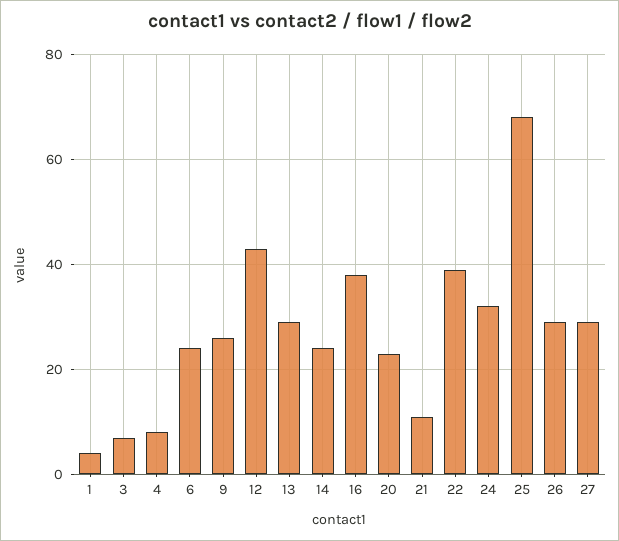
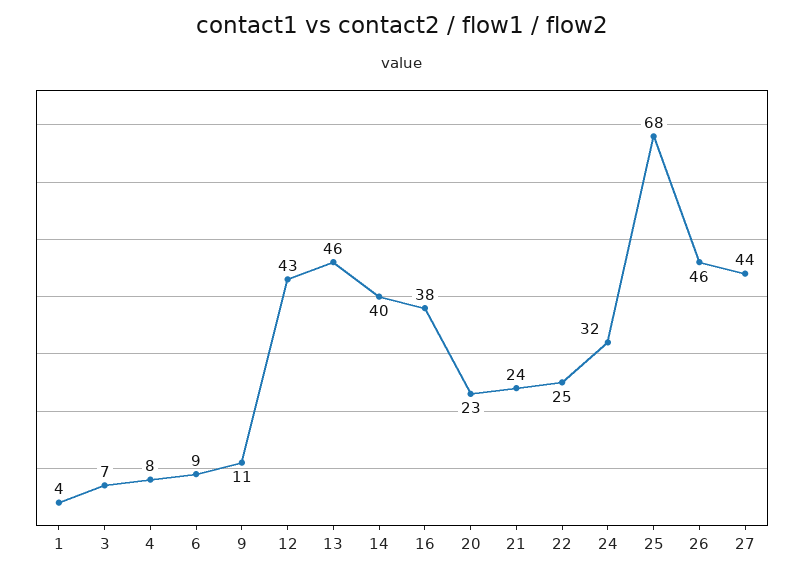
  {
    "1": 4,
    "3": 7,
    "4": 8,
-   "6": 25,
+   "6": 9,
-   "9": 25,
+   "9": 11,
    "12": 43,
-   "13": 30,
+   "13": 46,
-   "14": 25,
+   "14": 40,
    "16": 38,
    "20": 23,
-   "21": 10,
+   "21": 24,
-   "22": 40,
+   "22": 25,
    "24": 32,
    "25": 68,
-   "26": 30,
+   "26": 46,
-   "27": 30
+   "27": 44
  }

